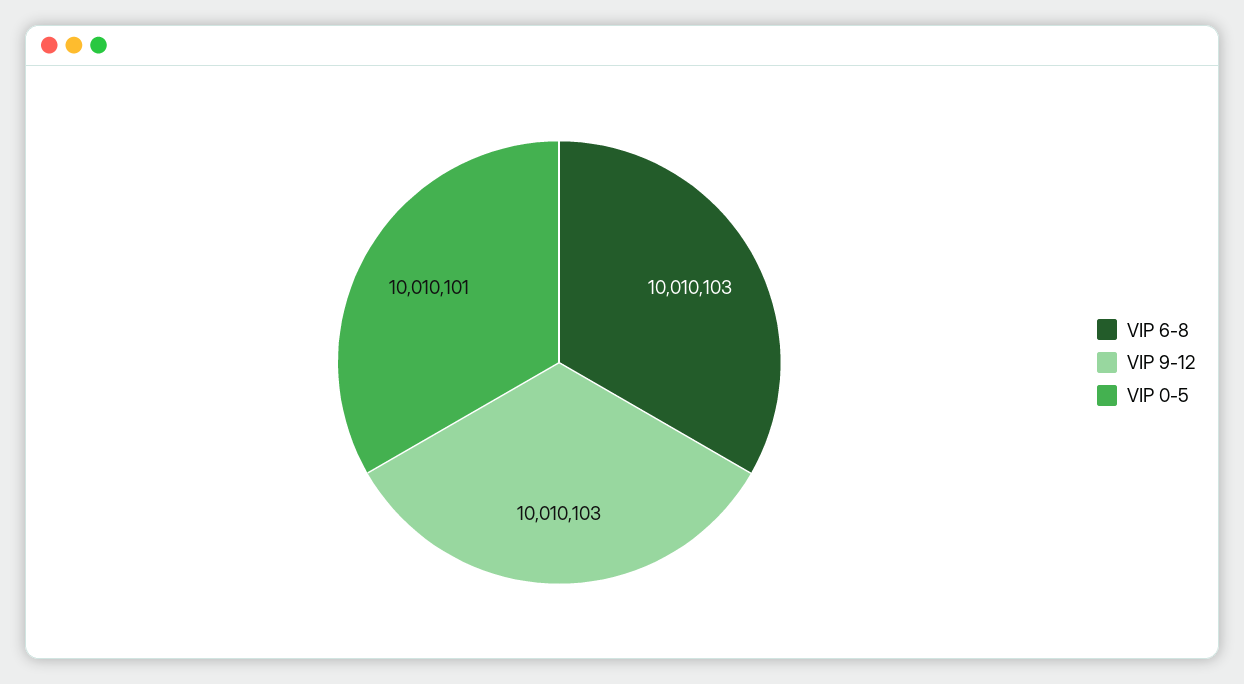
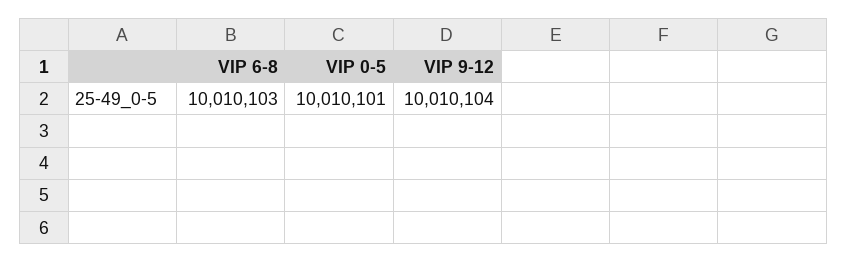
  {
    "VIP 6-8": 10010103,
-   "VIP 9-12": 10010103,
+   "VIP 9-12": 10010104,
    "VIP 0-5": 10010101
  }

